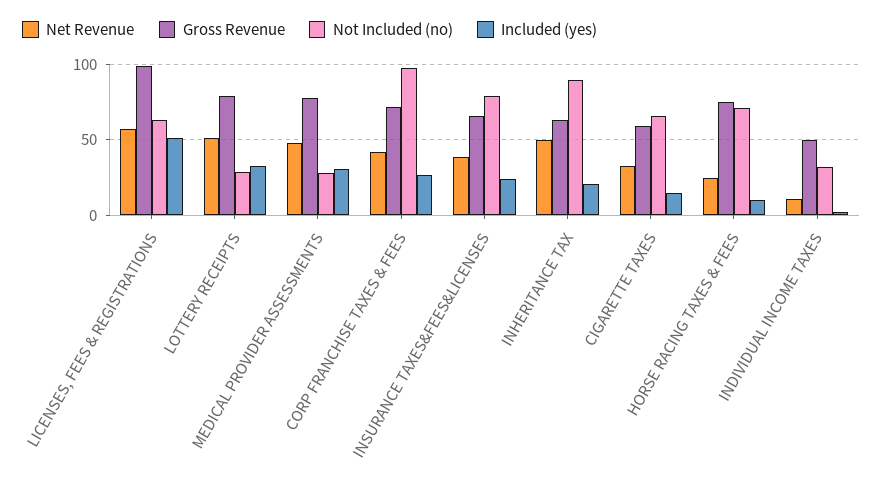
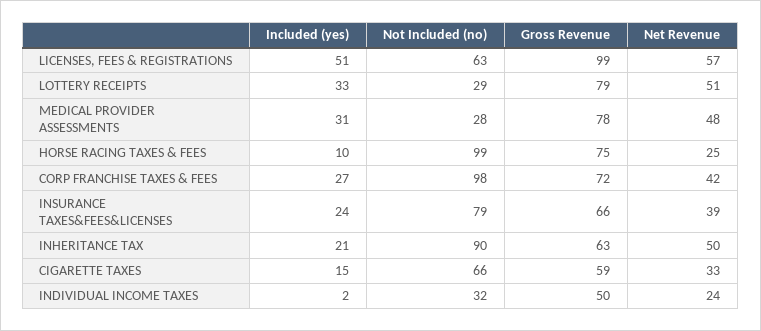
  {
    "Net Revenue": {
      "LICENSES, FEES & REGISTRATIONS": 57,
      "LOTTERY RECEIPTS": 51,
      "MEDICAL PROVIDER ASSESSMENTS": 48,
      "CORP FRANCHISE TAXES & FEES": 42,
      "INSURANCE TAXES&FEES&LICENSES": 39,
      "INHERITANCE TAX": 50,
      "CIGARETTE TAXES": 33,
      "HORSE RACING TAXES & FEES": 25,
-     "INDIVIDUAL INCOME TAXES": 10
+     "INDIVIDUAL INCOME TAXES": 24
    },
    "Gross Revenue": {
      "LICENSES, FEES & REGISTRATIONS": 99,
      "LOTTERY RECEIPTS": 79,
      "MEDICAL PROVIDER ASSESSMENTS": 78,
      "CORP FRANCHISE TAXES & FEES": 72,
      "INSURANCE TAXES&FEES&LICENSES": 66,
      "INHERITANCE TAX": 63,
      "CIGARETTE TAXES": 59,
      "HORSE RACING TAXES & FEES": 75,
      "INDIVIDUAL INCOME TAXES": 50
    },
    "Not Included (no)": {
      "LICENSES, FEES & REGISTRATIONS": 63,
      "LOTTERY RECEIPTS": 29,
      "MEDICAL PROVIDER ASSESSMENTS": 28,
      "CORP FRANCHISE TAXES & FEES": 98,
      "INSURANCE TAXES&FEES&LICENSES": 79,
      "INHERITANCE TAX": 90,
      "CIGARETTE TAXES": 66,
-     "HORSE RACING TAXES & FEES": 70,
+     "HORSE RACING TAXES & FEES": 99,
      "INDIVIDUAL INCOME TAXES": 32
    },
    "Included (yes)": {
      "LICENSES, FEES & REGISTRATIONS": 51,
      "LOTTERY RECEIPTS": 33,
      "MEDICAL PROVIDER ASSESSMENTS": 31,
      "CORP FRANCHISE TAXES & FEES": 27,
      "INSURANCE TAXES&FEES&LICENSES": 24,
      "INHERITANCE TAX": 21,
      "CIGARETTE TAXES": 15,
      "HORSE RACING TAXES & FEES": 10,
      "INDIVIDUAL INCOME TAXES": 2
    }
  }

